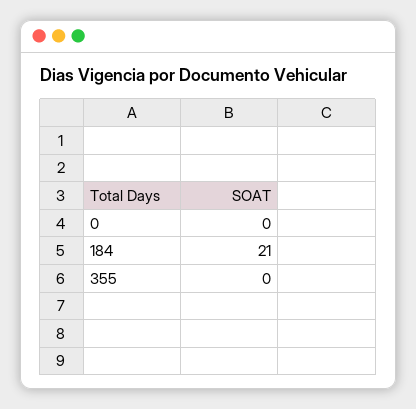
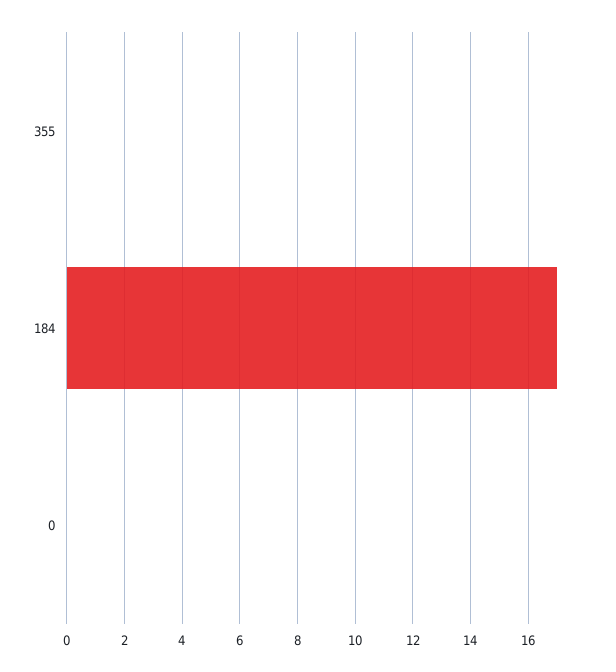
  {
    "0": 0,
-   "184": 21,
+   "184": 17,
    "355": 0
  }

